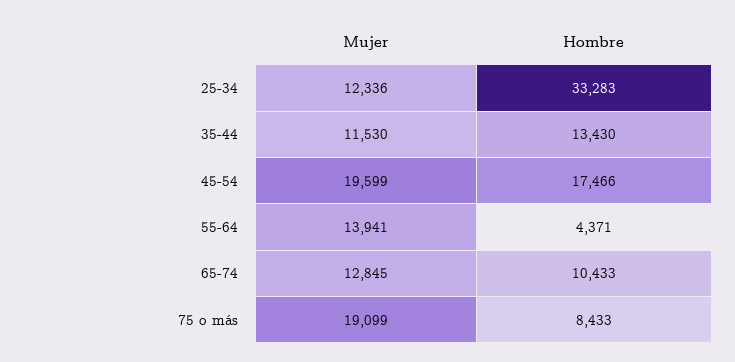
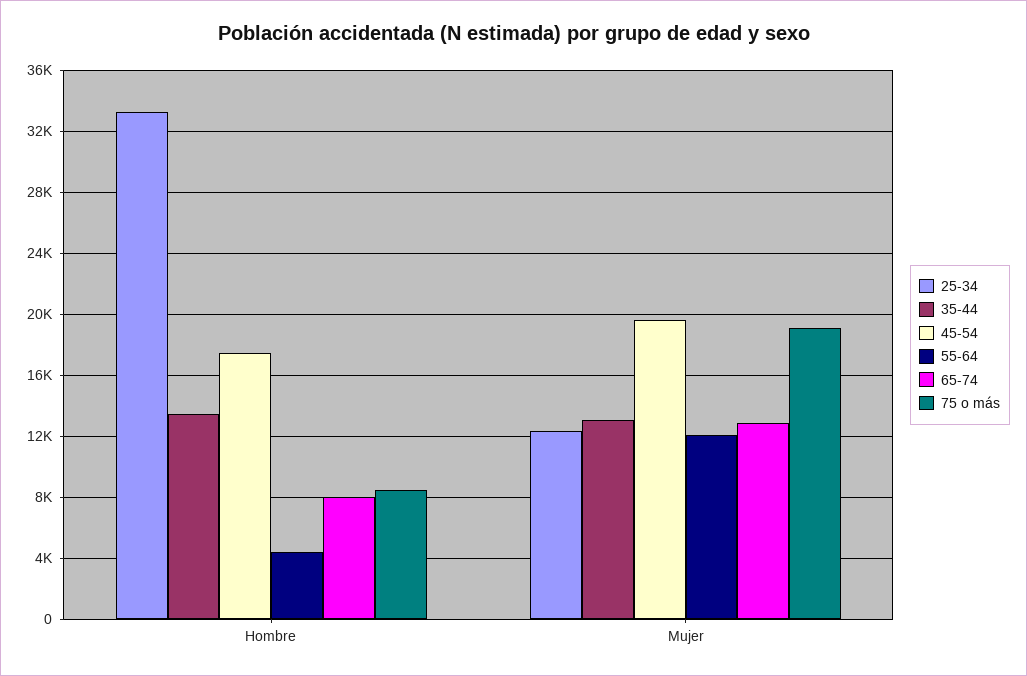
  {
    "25-34": {
      "Mujer": 12336,
      "Hombre": 33283
    },
    "35-44": {
-     "Mujer": 11530,
+     "Mujer": 13000,
      "Hombre": 13430
    },
    "45-54": {
      "Mujer": 19599,
      "Hombre": 17466
    },
    "55-64": {
-     "Mujer": 13941,
+     "Mujer": 12000,
      "Hombre": 4371
    },
    "65-74": {
      "Mujer": 12845,
-     "Hombre": 10433
+     "Hombre": 8000
    },
    "75 o más": {
      "Mujer": 19099,
      "Hombre": 8433
    }
  }

